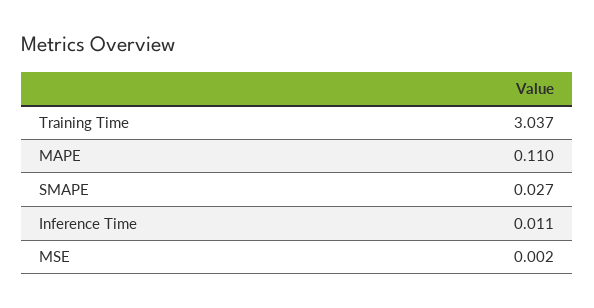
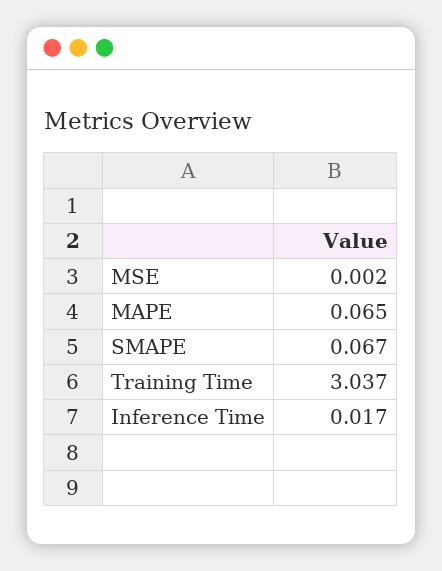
  {
    "Training Time": 3.037,
-   "MAPE": 0.11,
+   "MAPE": 0.065,
-   "SMAPE": 0.027,
+   "SMAPE": 0.067,
-   "Inference Time": 0.011,
+   "Inference Time": 0.017,
    "MSE": 0.002
  }

